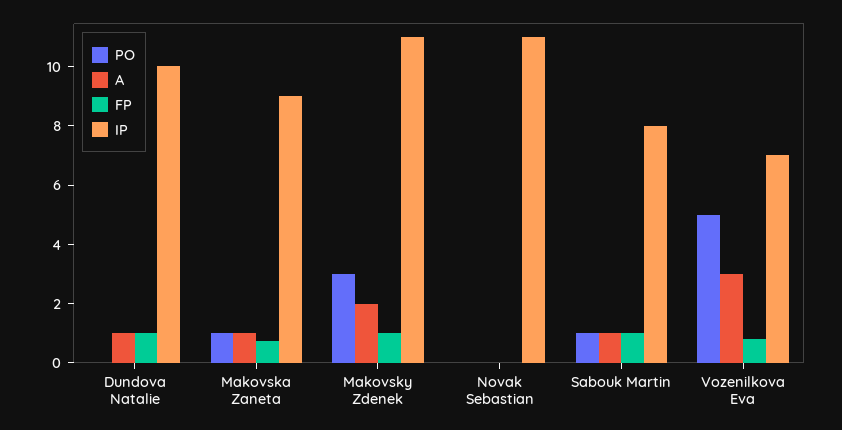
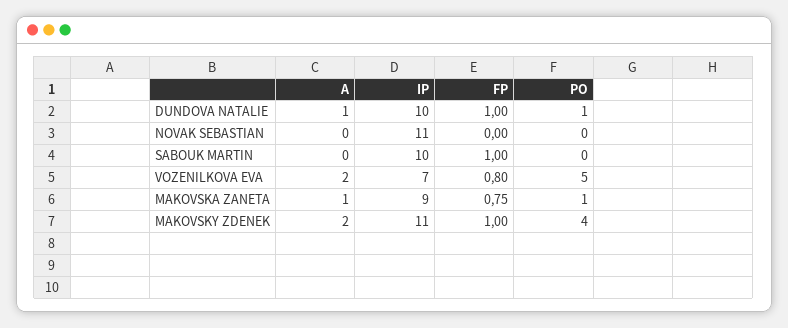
  {
    "PO": {
-     "Dundova Natalie": 0,
+     "Dundova Natalie": 1,
      "Makovska Zaneta": 1,
-     "Makovsky Zdenek": 3,
+     "Makovsky Zdenek": 4,
      "Novak Sebastian": 0,
-     "Sabouk Martin": 1,
+     "Sabouk Martin": 0,
      "Vozenilkova Eva": 5
    },
    "A": {
      "Dundova Natalie": 1,
      "Makovska Zaneta": 1,
      "Makovsky Zdenek": 2,
      "Novak Sebastian": 0,
-     "Sabouk Martin": 1,
+     "Sabouk Martin": 0,
-     "Vozenilkova Eva": 3
+     "Vozenilkova Eva": 2
    },
    "FP": {
      "Dundova Natalie": 1,
      "Makovska Zaneta": 0.75,
      "Makovsky Zdenek": 1,
      "Novak Sebastian": 0,
      "Sabouk Martin": 1,
      "Vozenilkova Eva": 0.8
    },
    "IP": {
      "Dundova Natalie": 10,
      "Makovska Zaneta": 9,
      "Makovsky Zdenek": 11,
      "Novak Sebastian": 11,
-     "Sabouk Martin": 8,
+     "Sabouk Martin": 10,
      "Vozenilkova Eva": 7
    }
  }

